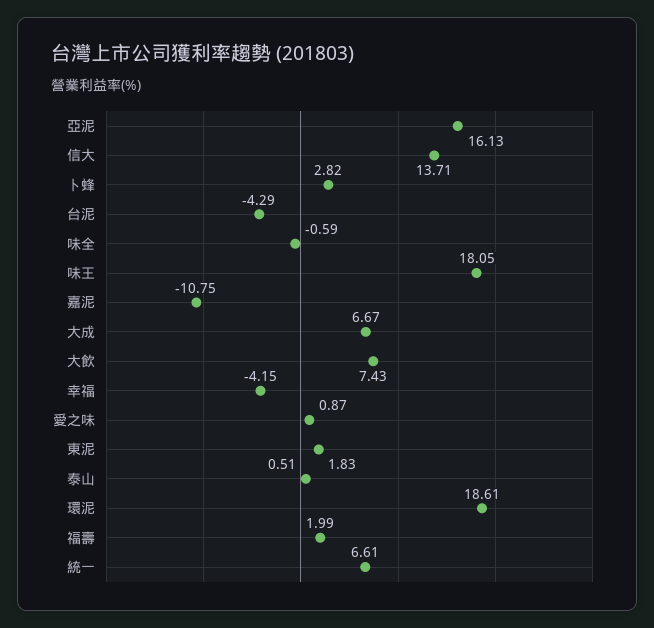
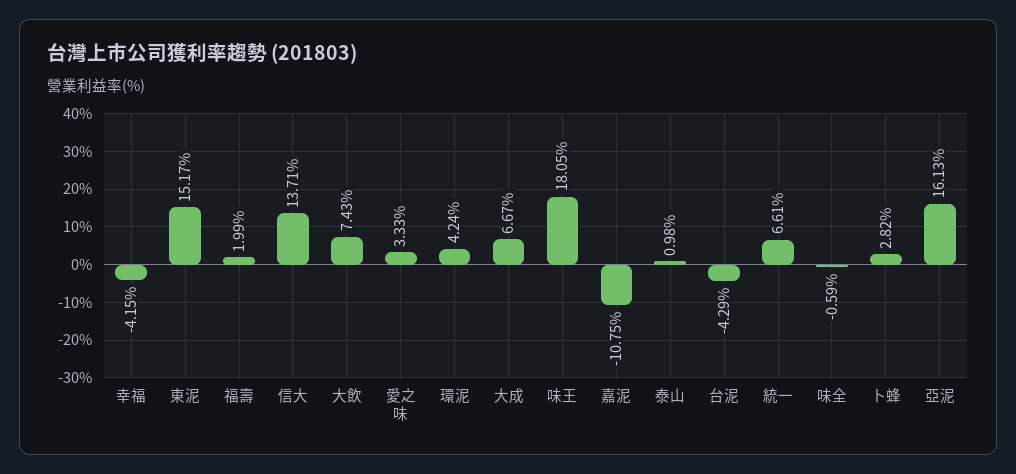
  {
    "亞泥": 16.13,
    "信大": 13.71,
    "卜蜂": 2.82,
    "台泥": -4.29,
    "味全": -0.59,
    "味王": 18.05,
    "嘉泥": -10.75,
    "大成": 6.67,
    "大飲": 7.43,
    "幸福": -4.15,
-   "愛之味": 0.87,
+   "愛之味": 3.33,
-   "東泥": 1.83,
+   "東泥": 15.17,
-   "泰山": 0.51,
+   "泰山": 0.98,
-   "環泥": 18.61,
+   "環泥": 4.24,
    "福壽": 1.99,
    "統一": 6.61
  }

